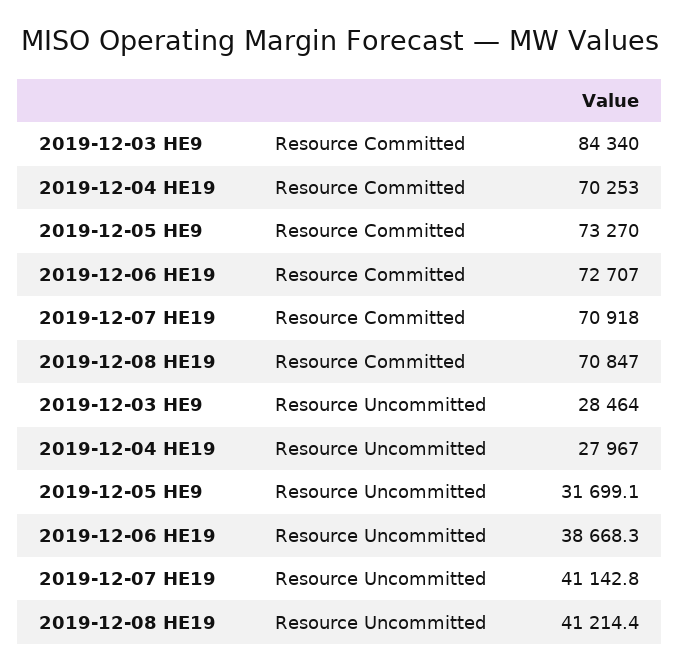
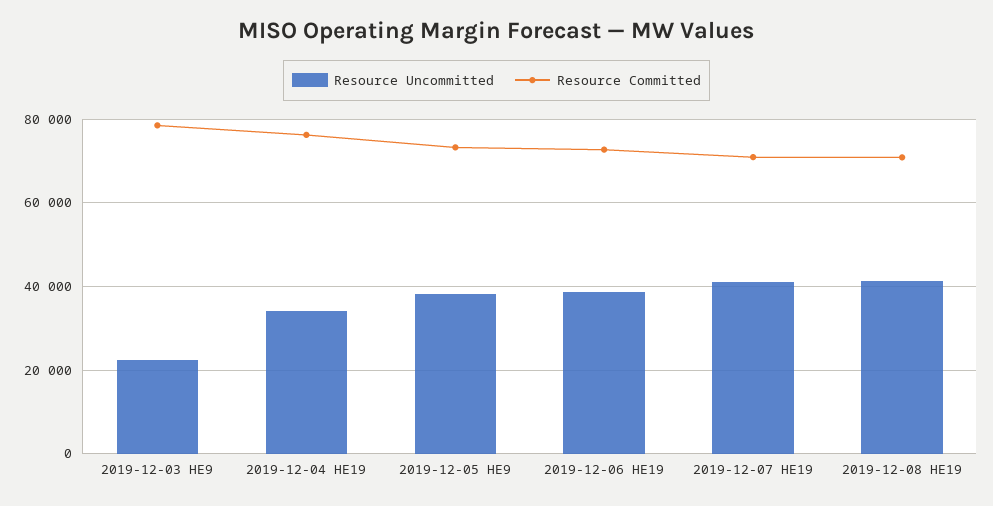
  {
    "Resource Committed": {
-     "2019-12-03 HE9": 84340,
+     "2019-12-03 HE9": 78000,
-     "2019-12-04 HE19": 70253,
+     "2019-12-04 HE19": 76000,
      "2019-12-05 HE9": 73270,
      "2019-12-06 HE19": 72707,
      "2019-12-07 HE19": 70918,
      "2019-12-08 HE19": 70847
    },
    "Resource Uncommitted": {
-     "2019-12-03 HE9": 28464,
+     "2019-12-03 HE9": 22000,
-     "2019-12-04 HE19": 27967,
+     "2019-12-04 HE19": 34000,
-     "2019-12-05 HE9": 31699.1,
+     "2019-12-05 HE9": 38000,
      "2019-12-06 HE19": 38668.3,
      "2019-12-07 HE19": 41142.8,
      "2019-12-08 HE19": 41214.4
    }
  }

